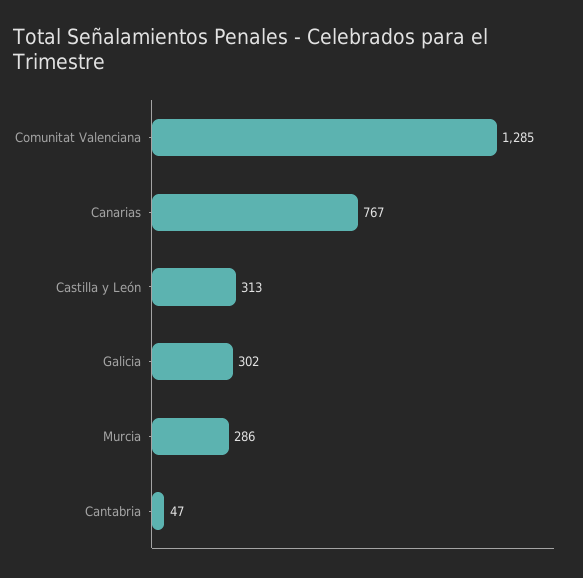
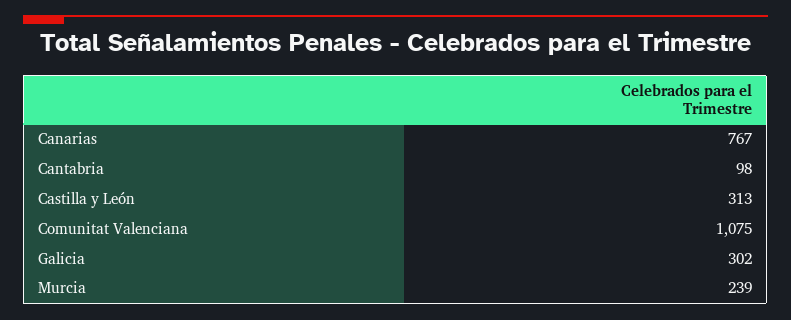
  {
-   "Comunitat Valenciana": 1285,
+   "Comunitat Valenciana": 1075,
    "Canarias": 767,
    "Castilla y León": 313,
    "Galicia": 302,
-   "Murcia": 286,
+   "Murcia": 239,
-   "Cantabria": 47
+   "Cantabria": 98
  }

